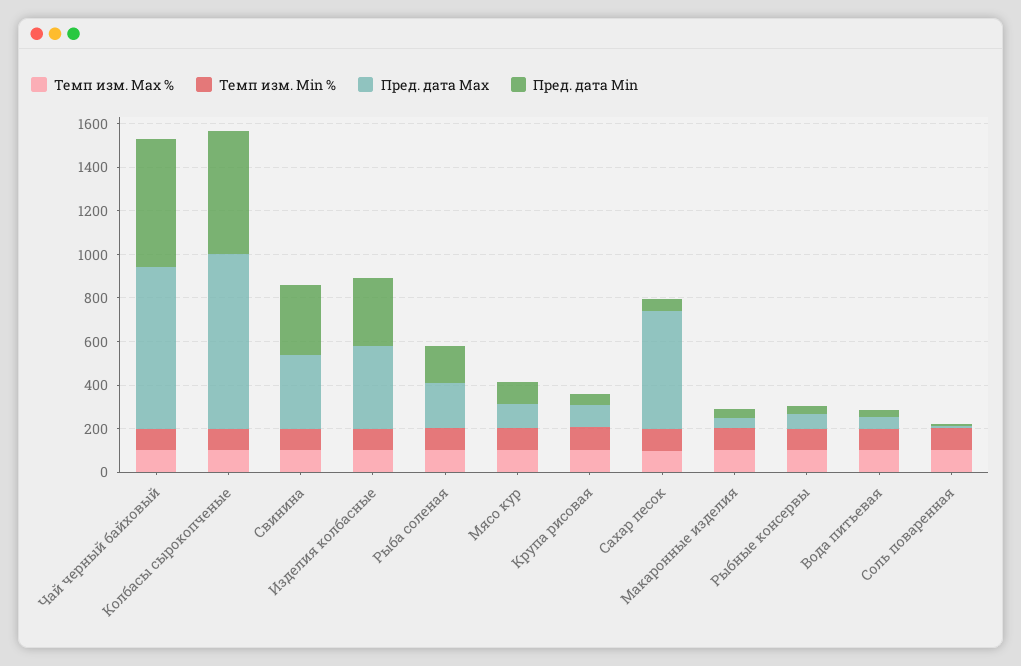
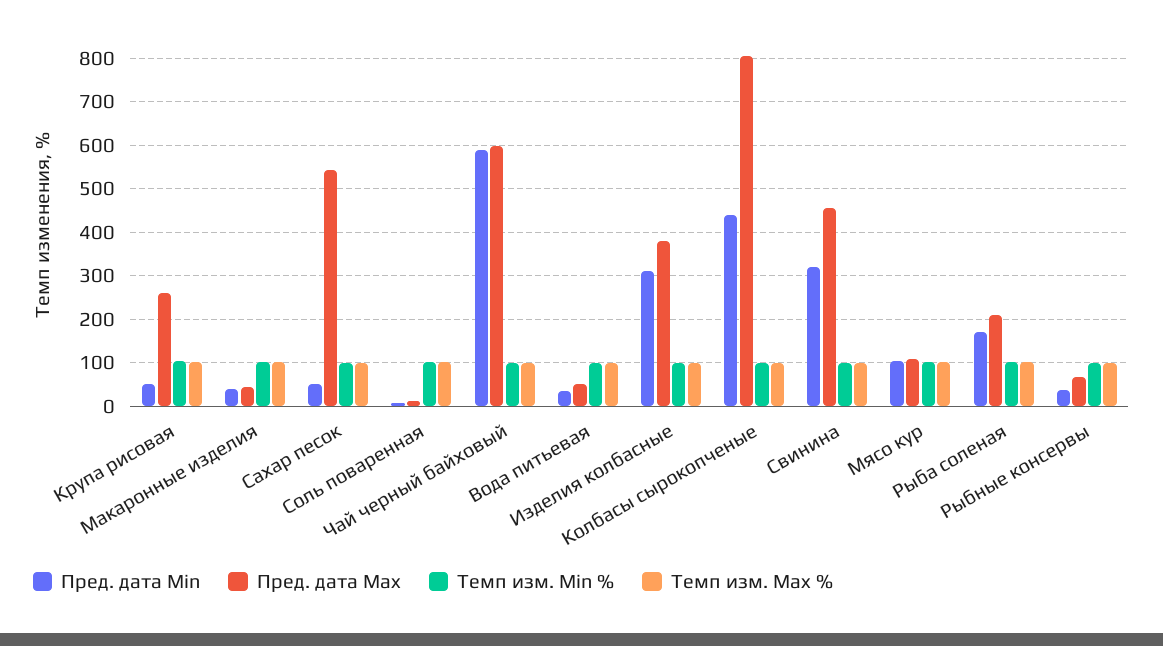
  {
    "Темп изм. Max %": {
      "Чай черный байховый": 100,
      "Колбасы сырокопченые": 100,
      "Свинина": 100,
      "Изделия колбасные": 100,
      "Рыба соленая": 100,
      "Мясо кур": 100,
      "Крупа рисовая": 100,
      "Сахар песок": 100,
      "Макаронные изделия": 100,
      "Рыбные консервы": 100,
      "Вода питьевая": 100,
      "Соль поваренная": 100
    },
    "Темп изм. Min %": {
      "Чай черный байховый": 100,
      "Колбасы сырокопченые": 100,
      "Свинина": 100,
      "Изделия колбасные": 100,
      "Рыба соленая": 100,
      "Мясо кур": 100,
      "Крупа рисовая": 100,
      "Сахар песок": 100,
      "Макаронные изделия": 100,
      "Рыбные консервы": 100,
      "Вода питьевая": 100,
      "Соль поваренная": 100
    },
    "Пред. дата Max": {
-     "Чай черный байховый": 750,
+     "Чай черный байховый": 600,
      "Колбасы сырокопченые": 800,
-     "Свинина": 350,
+     "Свинина": 460,
      "Изделия колбасные": 380,
      "Рыба соленая": 220,
      "Мясо кур": 100,
-     "Крупа рисовая": 100,
+     "Крупа рисовая": 260,
      "Сахар песок": 540,
      "Макаронные изделия": 40,
      "Рыбные консервы": 60,
      "Вода питьевая": 60,
      "Соль поваренная": 20
    },
    "Пред. дата Min": {
      "Чай черный байховый": 600,
-     "Колбасы сырокопченые": 550,
+     "Колбасы сырокопченые": 440,
      "Свинина": 320,
      "Изделия колбасные": 320,
      "Рыба соленая": 180,
      "Мясо кур": 100,
      "Крупа рисовая": 60,
      "Сахар песок": 60,
      "Макаронные изделия": 40,
      "Рыбные консервы": 40,
      "Вода питьевая": 40,
      "Соль поваренная": 0
    }
  }

